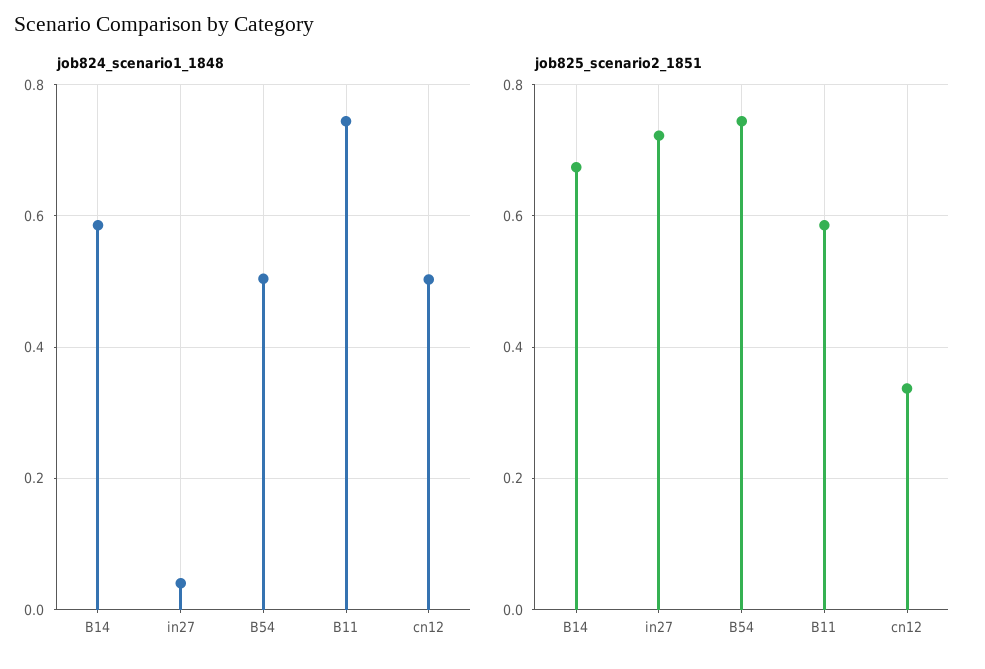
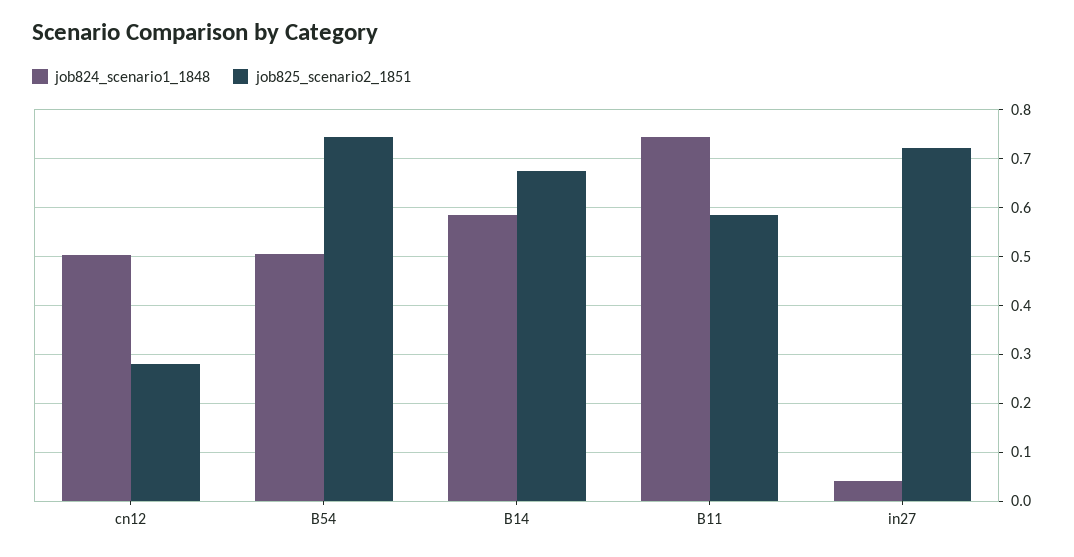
  {
    "job824_scenario1_1848": {
      "B14": 0.58,
      "in27": 0.04,
      "B54": 0.5,
      "B11": 0.74,
      "cn12": 0.5
    },
    "job825_scenario2_1851": {
      "B14": 0.68,
      "in27": 0.72,
      "B54": 0.74,
      "B11": 0.58,
-     "cn12": 0.34
+     "cn12": 0.28
    }
  }

